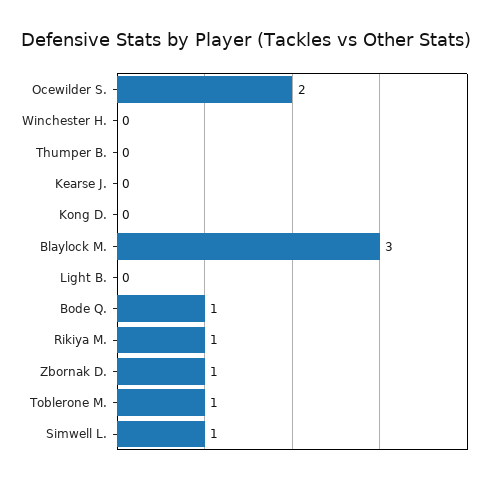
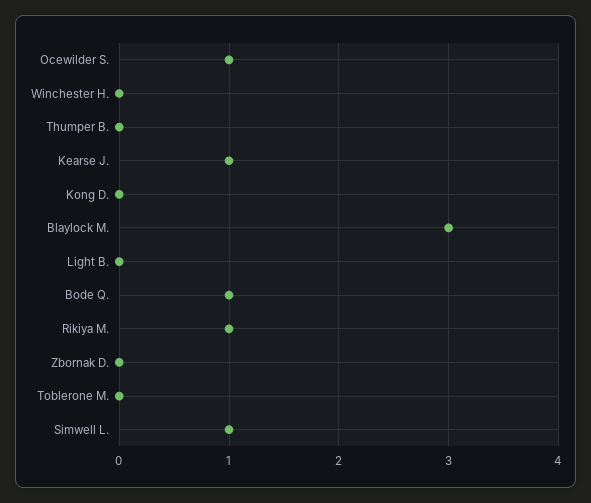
  {
-   "Ocewilder S.": 2,
+   "Ocewilder S.": 1,
    "Winchester H.": 0,
    "Thumper B.": 0,
-   "Kearse J.": 0,
+   "Kearse J.": 1,
    "Kong D.": 0,
    "Blaylock M.": 3,
    "Light B.": 0,
    "Bode Q.": 1,
    "Rikiya M.": 1,
-   "Zbornak D.": 1,
+   "Zbornak D.": 0,
-   "Toblerone M.": 1,
+   "Toblerone M.": 0,
    "Simwell L.": 1
  }

